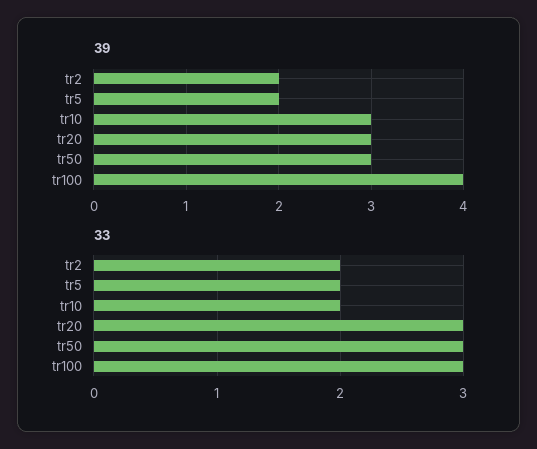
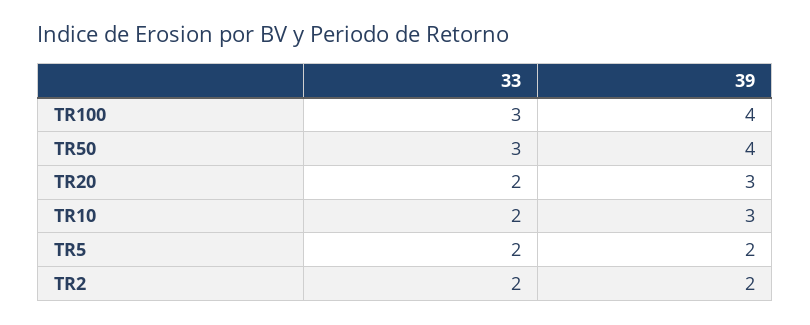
  {
    "39": {
      "tr2": 2,
      "tr5": 2,
      "tr10": 3,
      "tr20": 3,
-     "tr50": 3,
+     "tr50": 4,
      "tr100": 4
    },
    "33": {
      "tr2": 2,
      "tr5": 2,
      "tr10": 2,
-     "tr20": 3,
+     "tr20": 2,
      "tr50": 3,
      "tr100": 3
    }
  }

